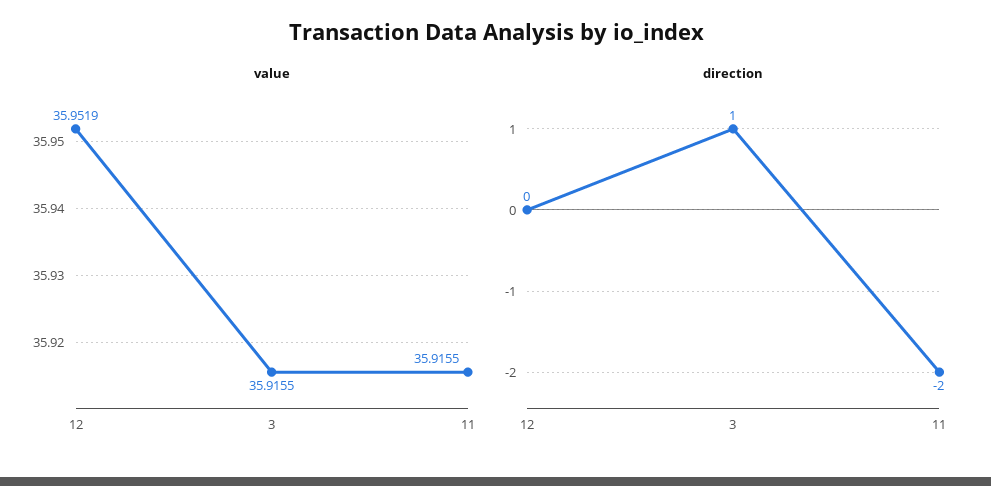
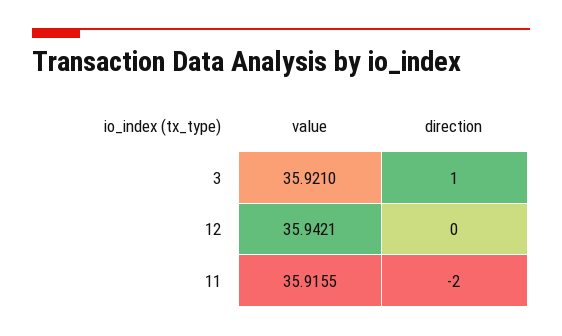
  {
    "value": {
-     "12": 35.9519,
+     "12": 35.9421,
-     "3": 35.9155,
+     "3": 35.921,
      "11": 35.9155
    },
    "direction": {
      "12": 0,
      "3": 1,
      "11": -2
    }
  }

